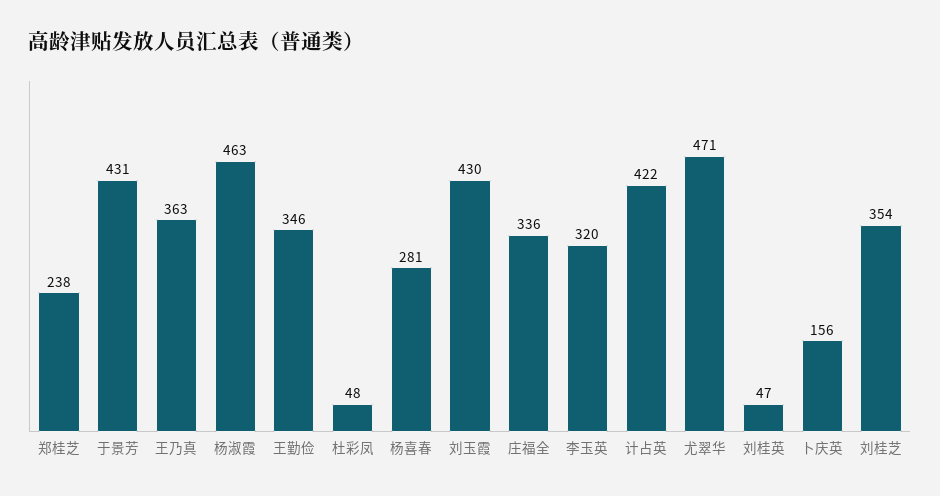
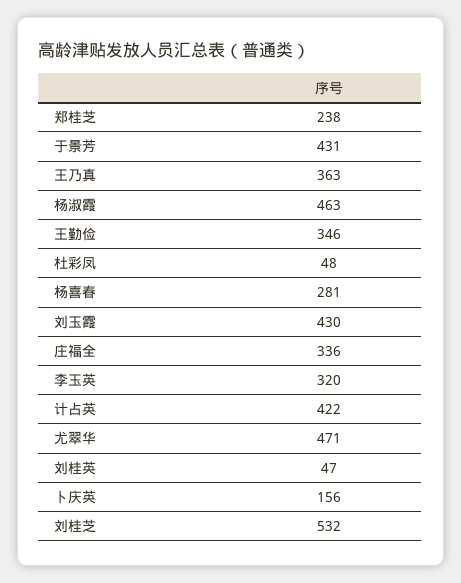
  {
    "郑桂芝": 238,
    "于景芳": 431,
    "王乃真": 363,
    "杨淑霞": 463,
    "王勤俭": 346,
    "杜彩凤": 48,
    "杨喜春": 281,
    "刘玉霞": 430,
    "庄福全": 336,
    "李玉英": 320,
    "计占英": 422,
    "尤翠华": 471,
    "刘桂英": 47,
    "卜庆英": 156,
-   "刘桂芝": 354
+   "刘桂芝": 532
  }

